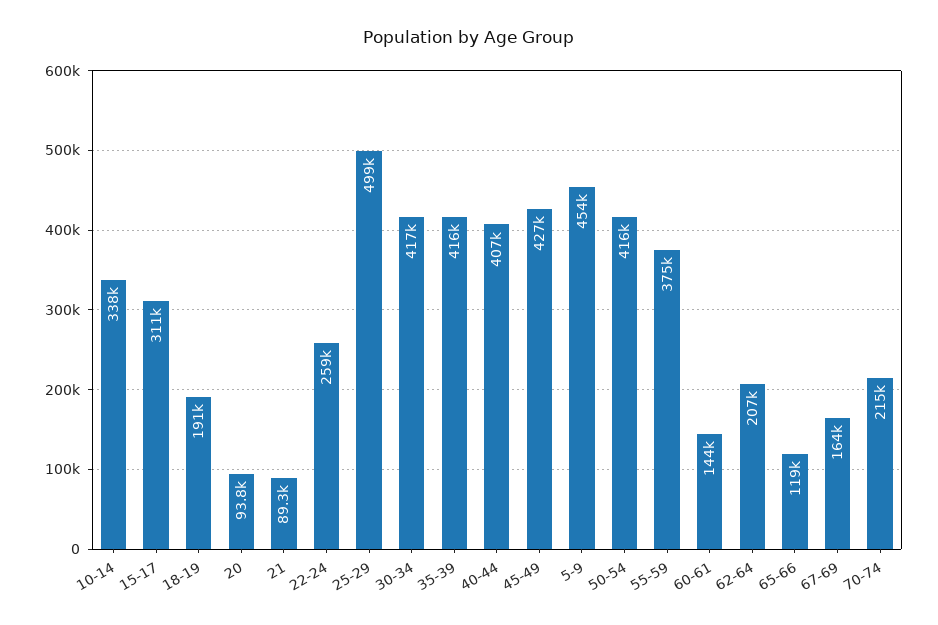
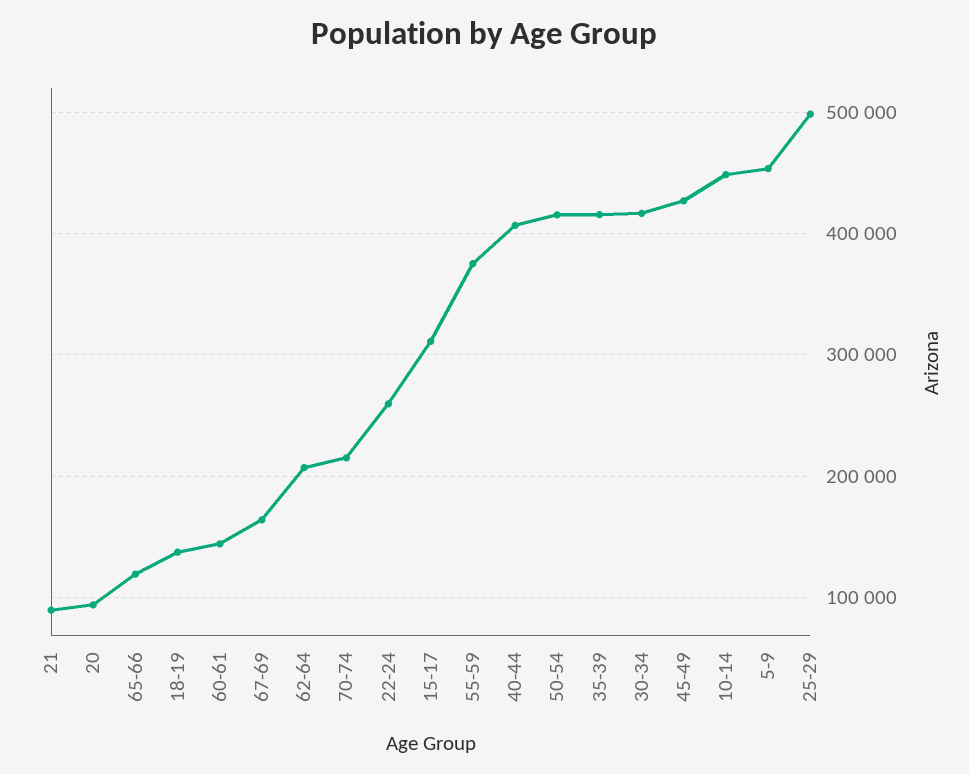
  {
-   "10-14": 338000,
+   "10-14": 450000,
    "15-17": 311000,
-   "18-19": 191000,
+   "18-19": 140000,
    "20": 93800,
    "21": 89300,
    "22-24": 259000,
    "25-29": 499000,
    "30-34": 417000,
    "35-39": 416000,
    "40-44": 407000,
    "45-49": 427000,
    "5-9": 454000,
    "50-54": 416000,
    "55-59": 375000,
    "60-61": 144000,
    "62-64": 207000,
    "65-66": 119000,
    "67-69": 164000,
    "70-74": 215000
  }

